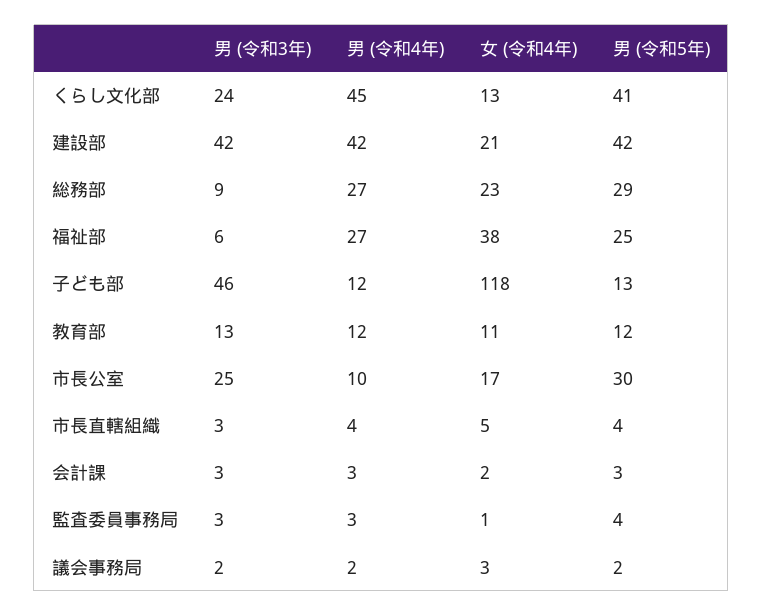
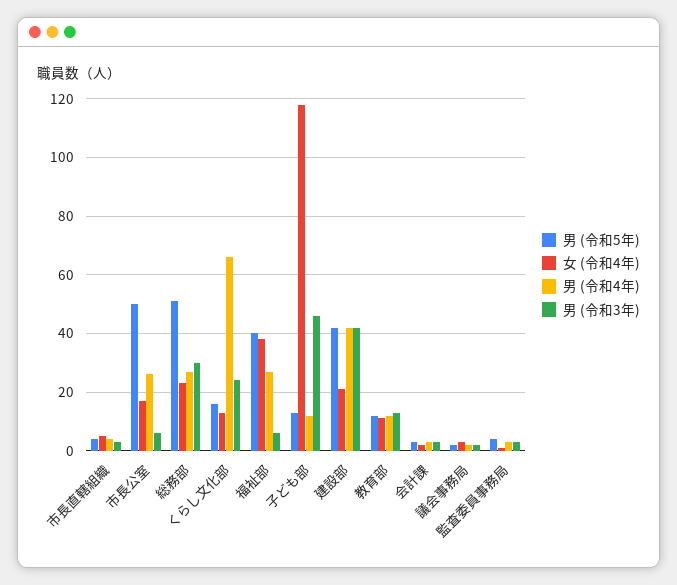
  {
    "男 (令和3年)": {
      "くらし文化部": 24,
      "建設部": 42,
-     "総務部": 9,
+     "総務部": 30,
      "福祉部": 6,
      "子ども部": 46,
      "教育部": 13,
-     "市長公室": 25,
+     "市長公室": 5,
      "市長直轄組織": 3,
      "会計課": 3,
      "監査委員事務局": 3,
      "議会事務局": 2
    },
    "男 (令和4年)": {
-     "くらし文化部": 45,
+     "くらし文化部": 65,
      "建設部": 42,
      "総務部": 27,
      "福祉部": 27,
      "子ども部": 12,
      "教育部": 12,
-     "市長公室": 10,
+     "市長公室": 25,
      "市長直轄組織": 4,
      "会計課": 3,
      "監査委員事務局": 3,
      "議会事務局": 2
    },
    "女 (令和4年)": {
      "くらし文化部": 13,
      "建設部": 21,
      "総務部": 23,
      "福祉部": 38,
      "子ども部": 118,
      "教育部": 11,
      "市長公室": 17,
      "市長直轄組織": 5,
      "会計課": 2,
      "監査委員事務局": 1,
      "議会事務局": 3
    },
    "男 (令和5年)": {
-     "くらし文化部": 41,
+     "くらし文化部": 15,
      "建設部": 42,
-     "総務部": 29,
+     "総務部": 50,
-     "福祉部": 25,
+     "福祉部": 40,
      "子ども部": 13,
      "教育部": 12,
-     "市長公室": 30,
+     "市長公室": 50,
      "市長直轄組織": 4,
      "会計課": 3,
      "監査委員事務局": 4,
      "議会事務局": 2
    }
  }

